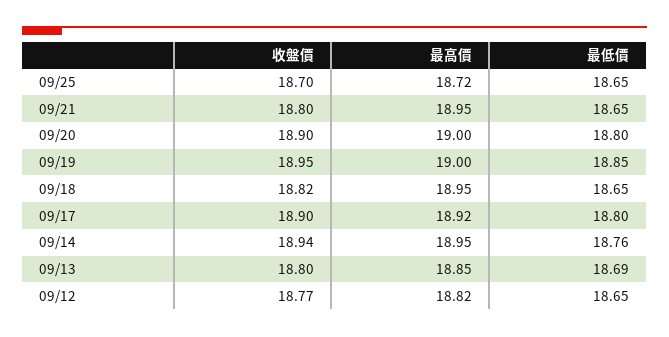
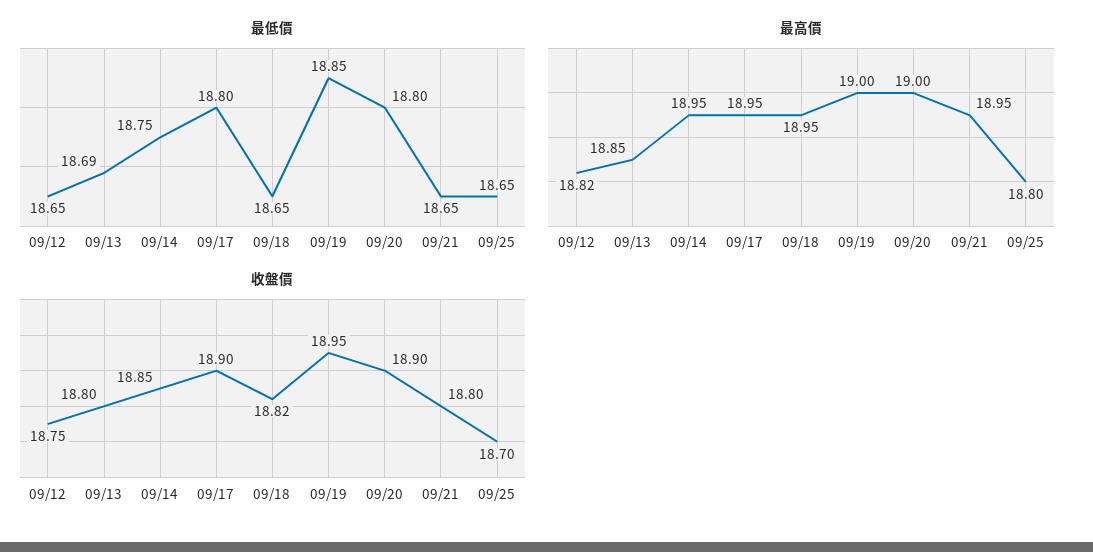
  {
    "收盤價": {
      "09/25": 18.7,
      "09/21": 18.8,
      "09/20": 18.9,
      "09/19": 18.95,
      "09/18": 18.82,
      "09/17": 18.9,
-     "09/14": 18.94,
+     "09/14": 18.85,
      "09/13": 18.8,
-     "09/12": 18.77
+     "09/12": 18.75
    },
    "最高價": {
-     "09/25": 18.72,
+     "09/25": 18.8,
      "09/21": 18.95,
      "09/20": 19,
      "09/19": 19,
      "09/18": 18.95,
-     "09/17": 18.92,
+     "09/17": 18.95,
      "09/14": 18.95,
      "09/13": 18.85,
      "09/12": 18.82
    },
    "最低價": {
      "09/25": 18.65,
      "09/21": 18.65,
      "09/20": 18.8,
      "09/19": 18.85,
      "09/18": 18.65,
      "09/17": 18.8,
-     "09/14": 18.76,
+     "09/14": 18.75,
      "09/13": 18.69,
      "09/12": 18.65
    }
  }

